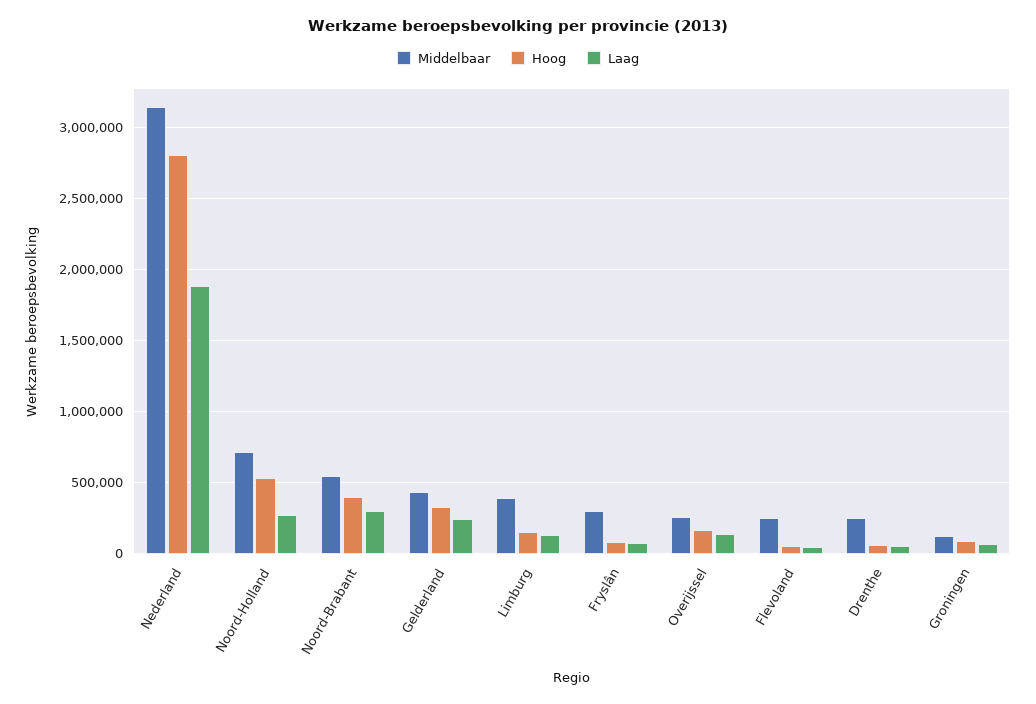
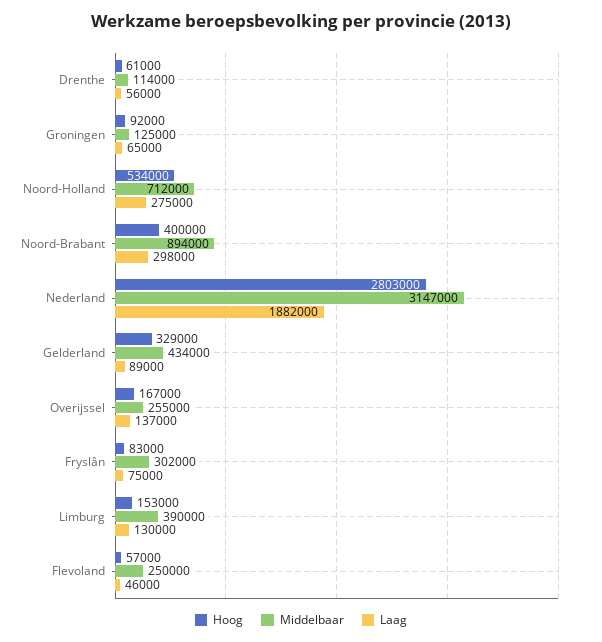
  {
    "Middelbaar": {
      "Nederland": 3147000,
      "Noord-Holland": 712000,
-     "Noord-Brabant": 550000,
+     "Noord-Brabant": 894000,
      "Gelderland": 434000,
      "Limburg": 390000,
      "Fryslân": 302000,
      "Overijssel": 255000,
      "Flevoland": 250000,
-     "Drenthe": 250000,
+     "Drenthe": 114000,
      "Groningen": 125000
    },
    "Hoog": {
      "Nederland": 2803000,
      "Noord-Holland": 534000,
      "Noord-Brabant": 400000,
      "Gelderland": 329000,
      "Limburg": 153000,
      "Fryslân": 83000,
      "Overijssel": 167000,
      "Flevoland": 57000,
      "Drenthe": 61000,
      "Groningen": 92000
    },
    "Laag": {
      "Nederland": 1882000,
      "Noord-Holland": 275000,
      "Noord-Brabant": 298000,
-     "Gelderland": 250000,
+     "Gelderland": 89000,
      "Limburg": 130000,
      "Fryslân": 75000,
      "Overijssel": 137000,
      "Flevoland": 46000,
      "Drenthe": 56000,
      "Groningen": 65000
    }
  }

